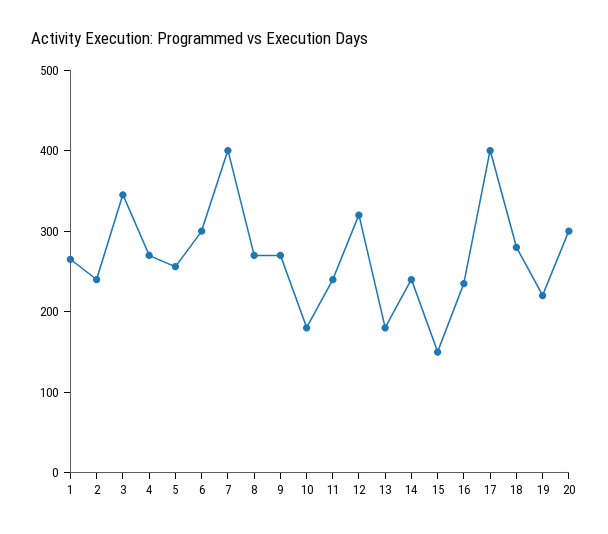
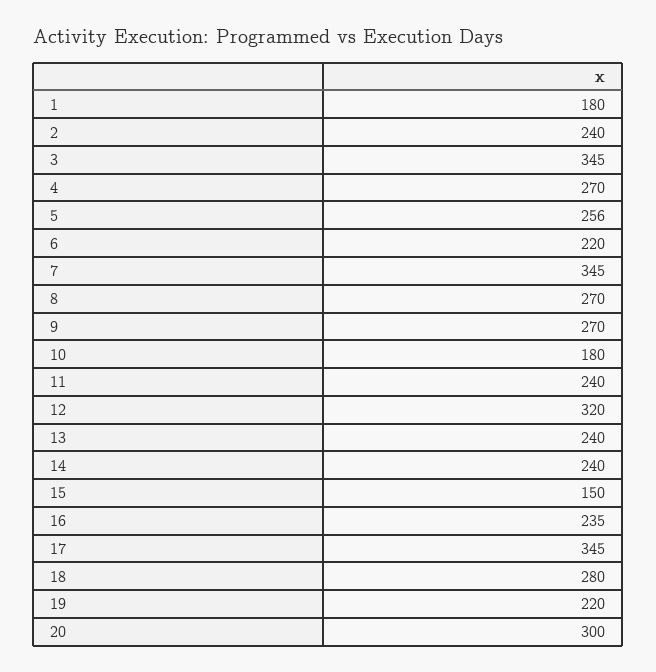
  {
-   "1": 260,
+   "1": 180,
    "2": 240,
    "3": 345,
    "4": 270,
    "5": 256,
-   "6": 300,
+   "6": 220,
-   "7": 400,
+   "7": 345,
    "8": 270,
    "9": 270,
    "10": 180,
    "11": 240,
    "12": 320,
-   "13": 180,
+   "13": 240,
    "14": 240,
    "15": 150,
    "16": 235,
-   "17": 400,
+   "17": 345,
    "18": 280,
    "19": 220,
    "20": 300
  }

